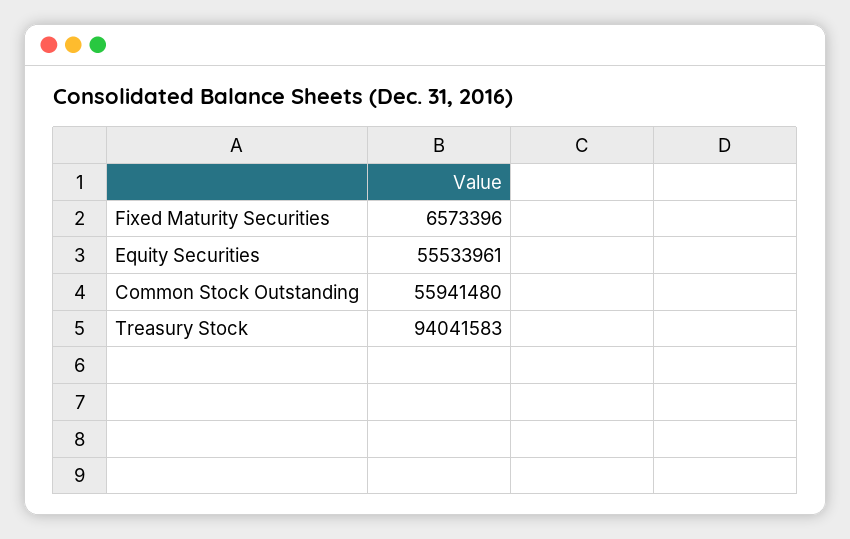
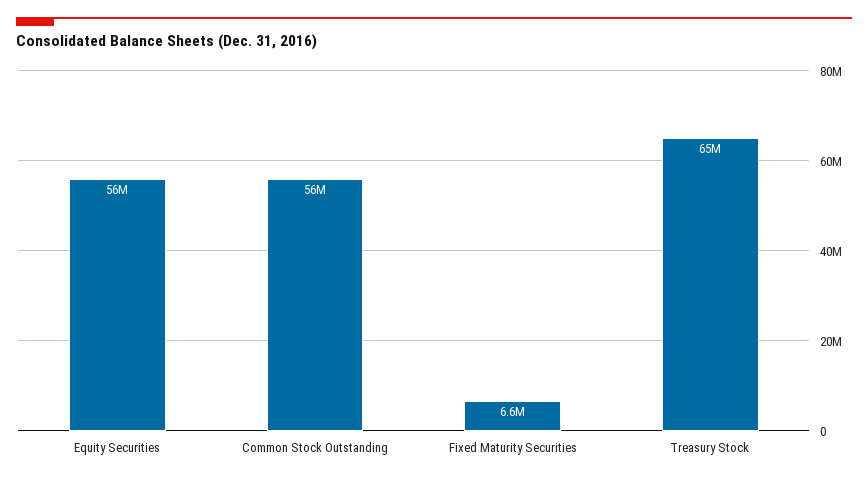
  {
    "Fixed Maturity Securities": 6573396,
    "Equity Securities": 55533961,
    "Common Stock Outstanding": 55941480,
-   "Treasury Stock": 94041583
+   "Treasury Stock": 65000000
  }

